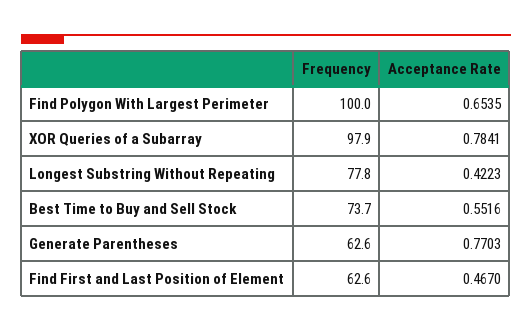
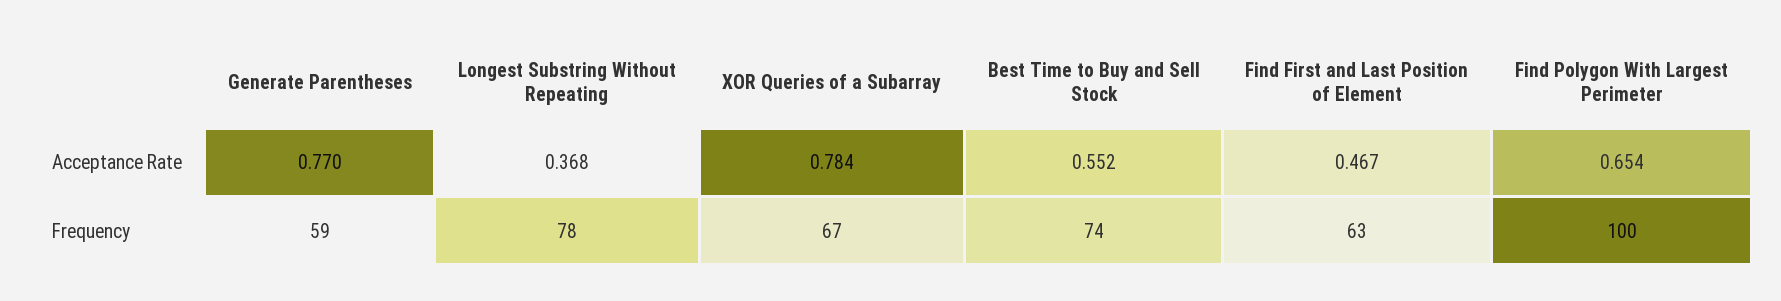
  {
    "Frequency": {
      "Find Polygon With Largest Perimeter": 100,
-     "XOR Queries of a Subarray": 97.9,
+     "XOR Queries of a Subarray": 67,
      "Longest Substring Without Repeating": 77.8,
      "Best Time to Buy and Sell Stock": 73.7,
-     "Generate Parentheses": 62.6,
+     "Generate Parentheses": 59,
      "Find First and Last Position of Element": 62.6
    },
    "Acceptance Rate": {
      "Find Polygon With Largest Perimeter": 0.6535,
      "XOR Queries of a Subarray": 0.7841,
-     "Longest Substring Without Repeating": 0.4223,
+     "Longest Substring Without Repeating": 0.368,
      "Best Time to Buy and Sell Stock": 0.5516,
      "Generate Parentheses": 0.7703,
      "Find First and Last Position of Element": 0.467
    }
  }

